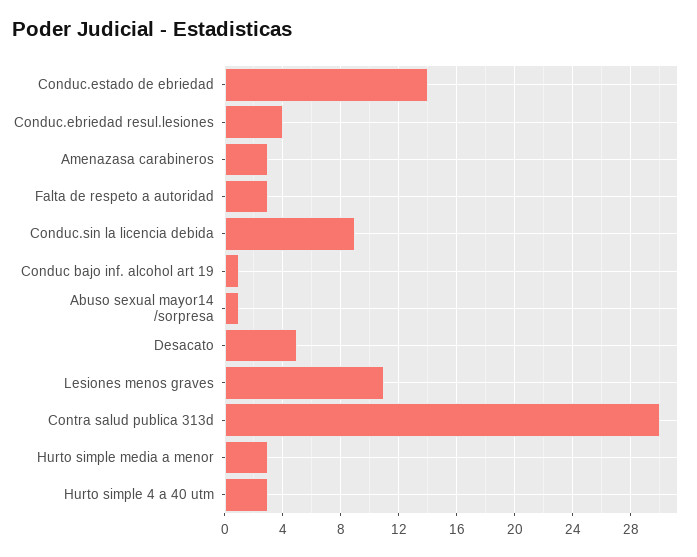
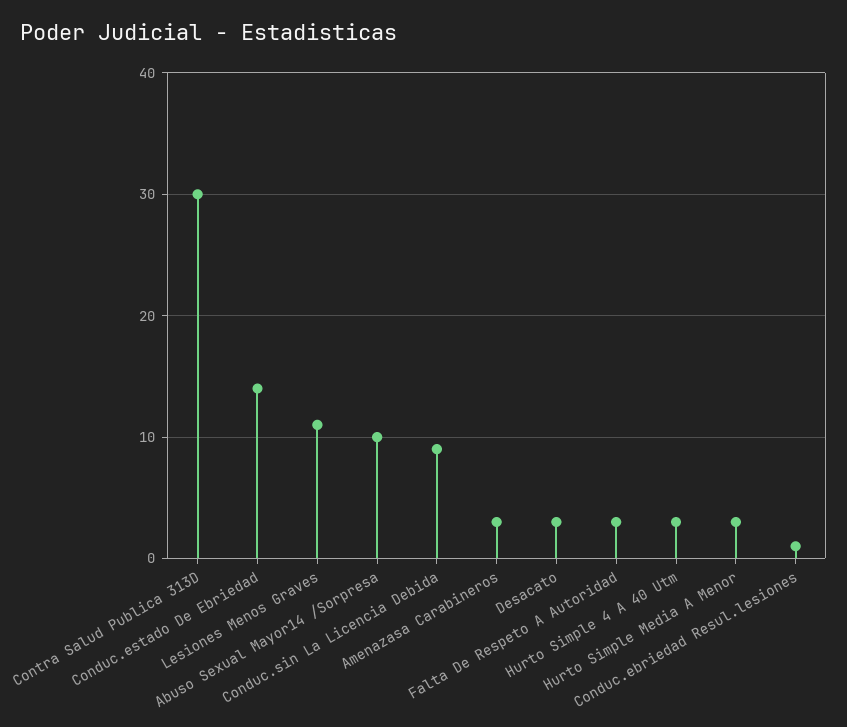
  {
    "Conduc.estado de ebriedad": 14,
-   "Conduc.ebriedad resul.lesiones": 4,
+   "Conduc.ebriedad resul.lesiones": 1,
    "Amenazasa carabineros": 3,
    "Falta de respeto a autoridad": 3,
    "Conduc.sin la licencia debida": 9,
-   "Conduc bajo inf. alcohol art 19": 1,
-   "Abuso sexual mayor14 /sorpresa": 1,
+   "Abuso sexual mayor14 /sorpresa": 10,
-   "Desacato": 5,
+   "Desacato": 3,
    "Lesiones menos graves": 11,
    "Contra salud publica 313d": 30,
    "Hurto simple media a menor": 3,
    "Hurto simple 4 a 40 utm": 3
  }

